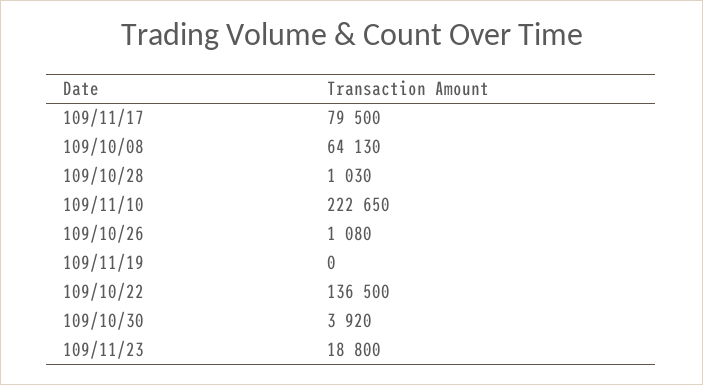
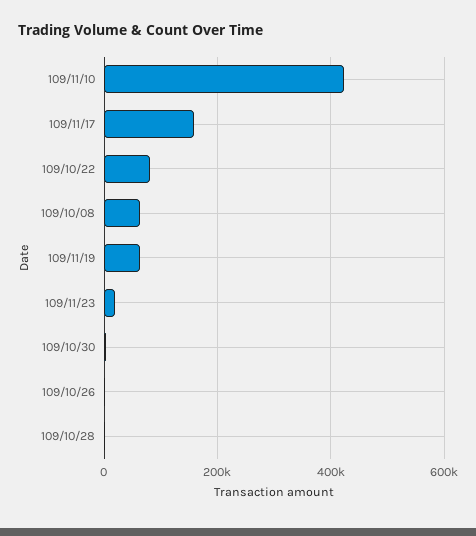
  {
-   "109/11/17": 79500,
+   "109/11/17": 160000,
    "109/10/08": 64130,
    "109/10/28": 1030,
-   "109/11/10": 222650,
+   "109/11/10": 420000,
    "109/10/26": 1080,
-   "109/11/19": 0,
+   "109/11/19": 60000,
-   "109/10/22": 136500,
+   "109/10/22": 80000,
    "109/10/30": 3920,
    "109/11/23": 18800
  }

